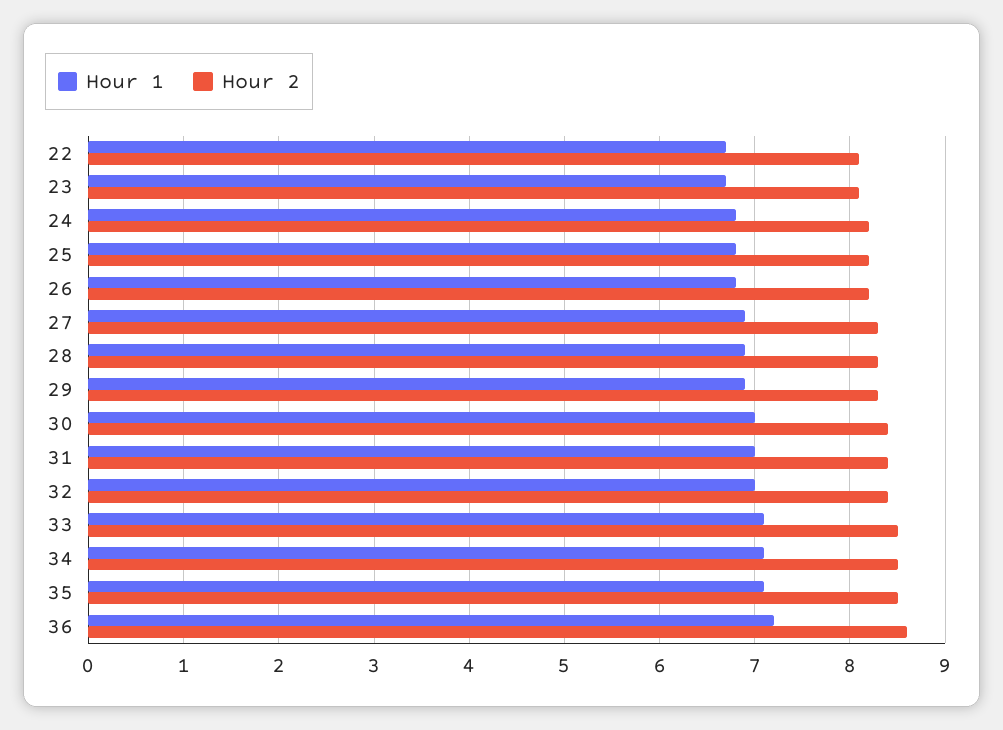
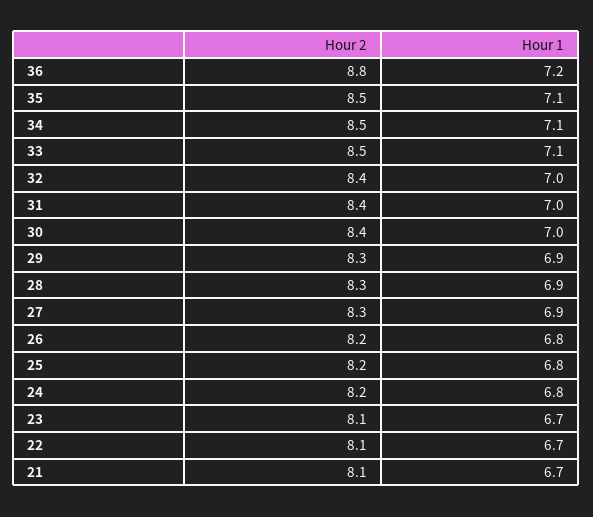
  {
    "Hour 1": {
      "22": 6.7,
      "23": 6.7,
      "24": 6.8,
      "25": 6.8,
      "26": 6.8,
      "27": 6.9,
      "28": 6.9,
      "29": 6.9,
      "30": 7,
      "31": 7,
      "32": 7,
      "33": 7.1,
      "34": 7.1,
      "35": 7.1,
-     "36": 7.2
+     "36": 7.2,
+     "21": 6.7
    },
    "Hour 2": {
      "22": 8.1,
      "23": 8.1,
      "24": 8.2,
      "25": 8.2,
      "26": 8.2,
      "27": 8.3,
      "28": 8.3,
      "29": 8.3,
      "30": 8.4,
      "31": 8.4,
      "32": 8.4,
      "33": 8.5,
      "34": 8.5,
      "35": 8.5,
-     "36": 8.6
+     "36": 8.8,
+     "21": 8.1
    }
  }

